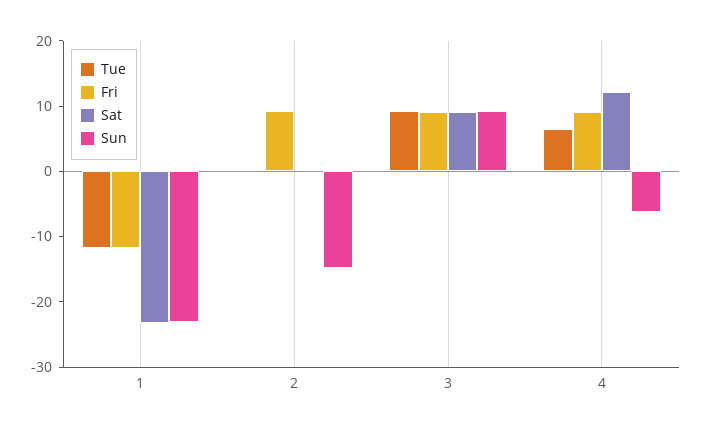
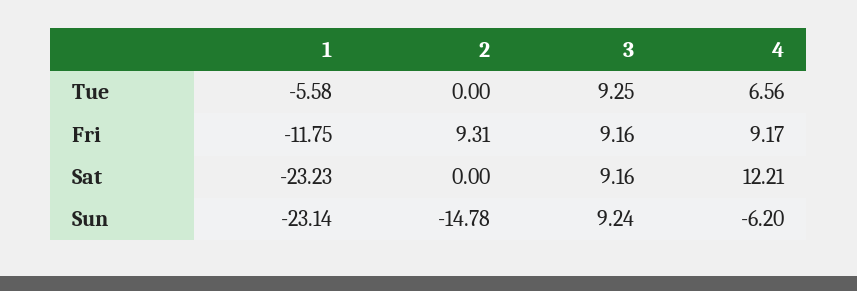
  {
    "Tue": {
-     "1": -12,
+     "1": -5.58,
      "2": 0,
      "3": 9.25,
      "4": 6.56
    },
    "Fri": {
      "1": -11.75,
      "2": 9.31,
      "3": 9.16,
      "4": 9.17
    },
    "Sat": {
      "1": -23.23,
      "2": 0,
      "3": 9.16,
      "4": 12.21
    },
    "Sun": {
      "1": -23.14,
      "2": -14.78,
      "3": 9.24,
      "4": -6.2
    }
  }

